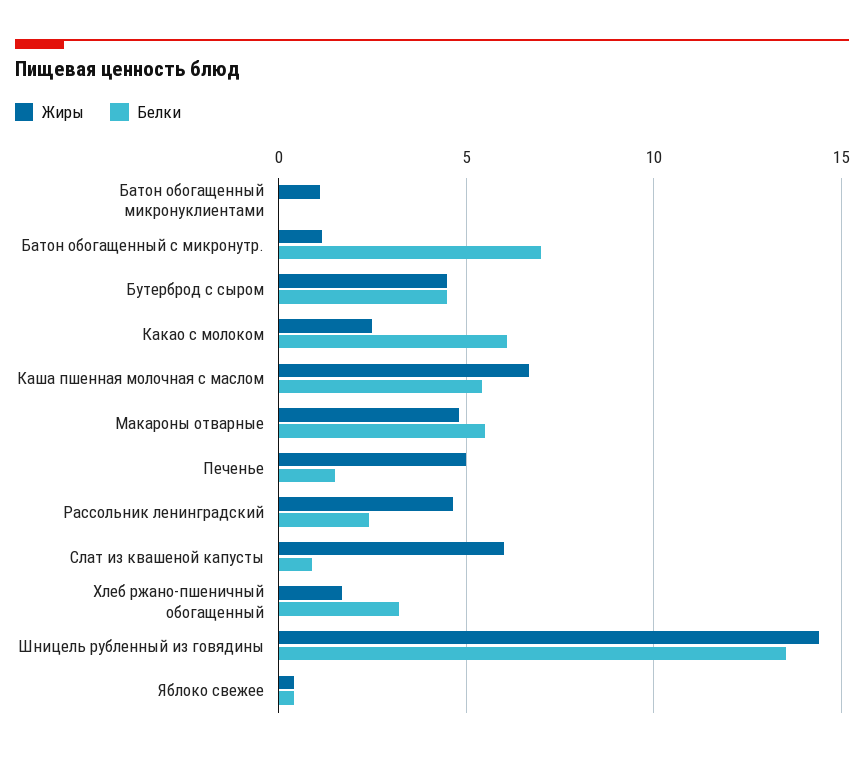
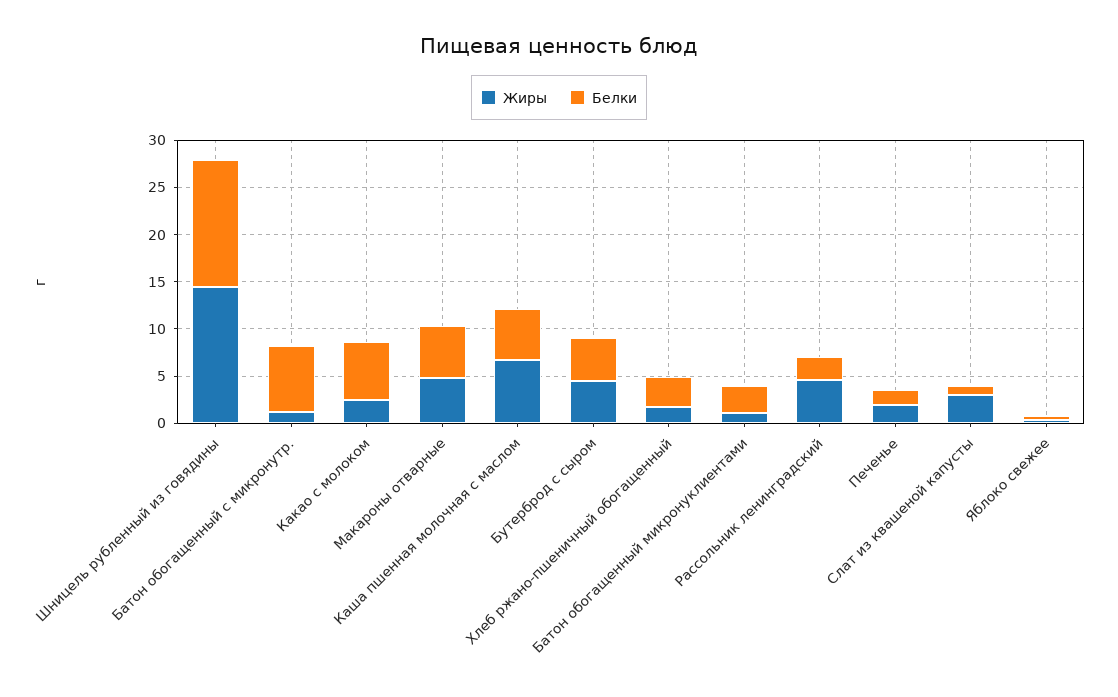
  {
    "Жиры": {
      "Батон обогащенный микронуклиентами": 1,
      "Батон обогащенный с микронутр.": 1,
      "Бутерброд с сыром": 4.5,
      "Какао с молоком": 2.5,
      "Каша пшенная молочная с маслом": 6.5,
      "Макароны отварные": 5,
-     "Печенье": 5,
+     "Печенье": 2,
      "Рассольник ленинградский": 4.5,
-     "Слат из квашеной капусты": 6,
+     "Слат из квашеной капусты": 3,
      "Хлеб ржано-пшеничный обогащенный": 1.5,
      "Шницель рубленный из говядины": 14.5,
      "Яблоко свежее": 0.5
    },
    "Белки": {
-     "Батон обогащенный микронуклиентами": 0,
+     "Батон обогащенный микронуклиентами": 3,
      "Батон обогащенный с микронутр.": 7,
      "Бутерброд с сыром": 4.5,
      "Какао с молоком": 6,
      "Каша пшенная молочная с маслом": 5.5,
      "Макароны отварные": 5.5,
      "Печенье": 1.5,
      "Рассольник ленинградский": 2.5,
      "Слат из квашеной капусты": 1,
      "Хлеб ржано-пшеничный обогащенный": 3,
      "Шницель рубленный из говядины": 13.5,
      "Яблоко свежее": 0.5
    }
  }

